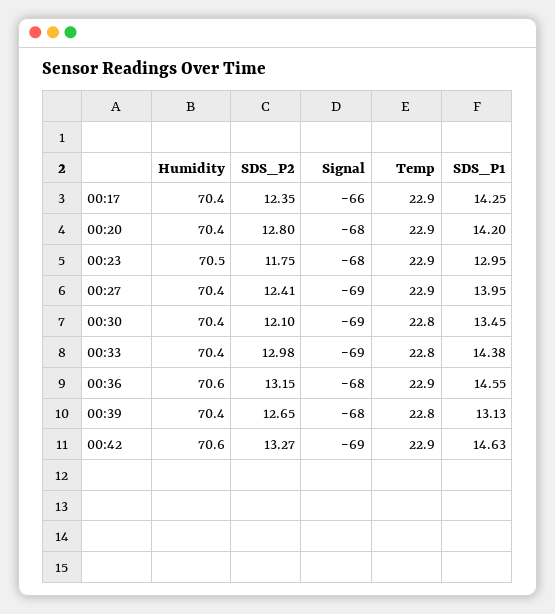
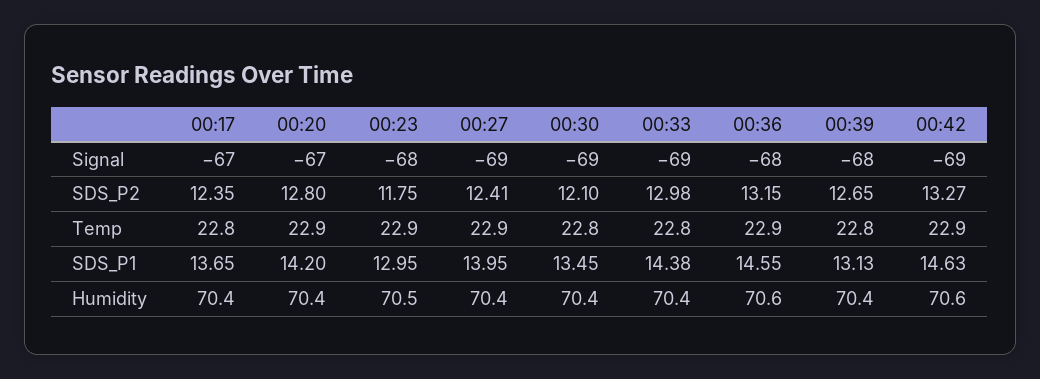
  {
    "Humidity": {
      "00:17": 70.4,
      "00:20": 70.4,
      "00:23": 70.5,
      "00:27": 70.4,
      "00:30": 70.4,
      "00:33": 70.4,
      "00:36": 70.6,
      "00:39": 70.4,
      "00:42": 70.6
    },
    "SDS_P2": {
      "00:17": 12.35,
      "00:20": 12.8,
      "00:23": 11.75,
      "00:27": 12.41,
      "00:30": 12.1,
      "00:33": 12.98,
      "00:36": 13.15,
      "00:39": 12.65,
      "00:42": 13.27
    },
    "Signal": {
-     "00:17": -66,
+     "00:17": -67,
-     "00:20": -68,
+     "00:20": -67,
      "00:23": -68,
      "00:27": -69,
      "00:30": -69,
      "00:33": -69,
      "00:36": -68,
      "00:39": -68,
      "00:42": -69
    },
    "Temp": {
-     "00:17": 22.9,
+     "00:17": 22.8,
      "00:20": 22.9,
      "00:23": 22.9,
      "00:27": 22.9,
      "00:30": 22.8,
      "00:33": 22.8,
      "00:36": 22.9,
      "00:39": 22.8,
      "00:42": 22.9
    },
    "SDS_P1": {
-     "00:17": 14.25,
+     "00:17": 13.65,
      "00:20": 14.2,
      "00:23": 12.95,
      "00:27": 13.95,
      "00:30": 13.45,
      "00:33": 14.38,
      "00:36": 14.55,
      "00:39": 13.13,
      "00:42": 14.63
    }
  }

